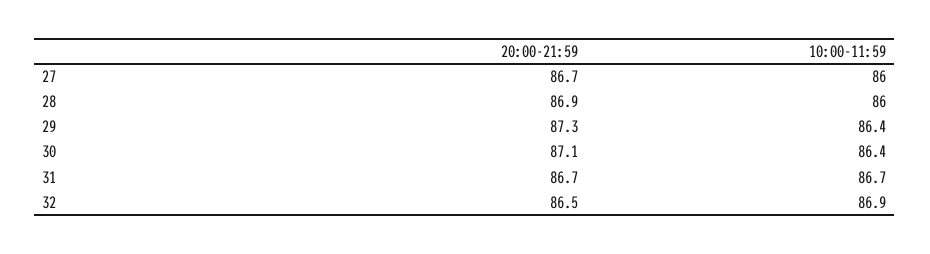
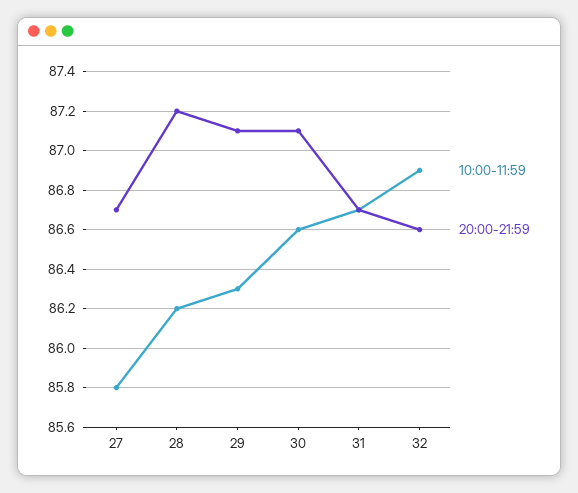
  {
    "20:00-21:59": {
      "27": 86.7,
-     "28": 86.9,
+     "28": 87.2,
-     "29": 87.3,
+     "29": 87.1,
      "30": 87.1,
      "31": 86.7,
-     "32": 86.5
+     "32": 86.6
    },
    "10:00-11:59": {
-     "27": 86,
+     "27": 85.8,
-     "28": 86,
+     "28": 86.2,
-     "29": 86.4,
+     "29": 86.3,
-     "30": 86.4,
+     "30": 86.6,
      "31": 86.7,
      "32": 86.9
    }
  }

